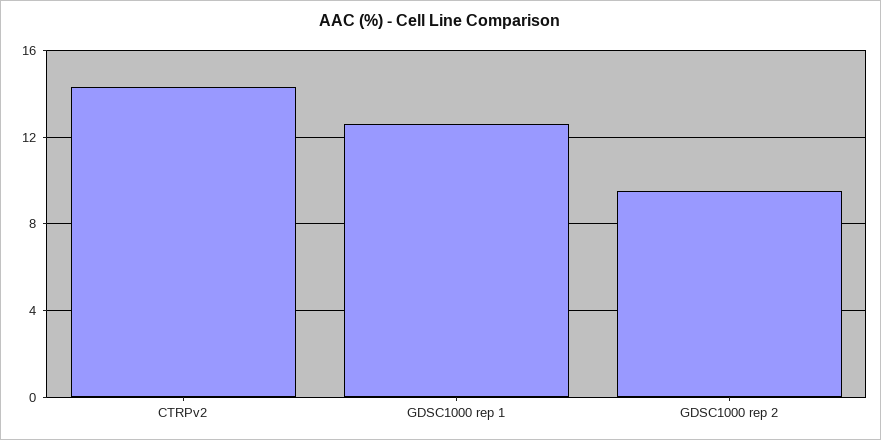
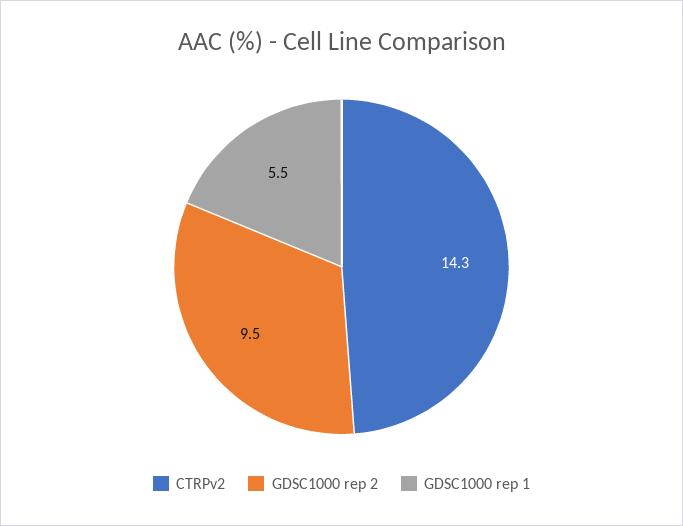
  {
    "CTRPv2": 14.3,
-   "GDSC1000 rep 1": 12.5,
+   "GDSC1000 rep 1": 5.5,
    "GDSC1000 rep 2": 9.5
  }

